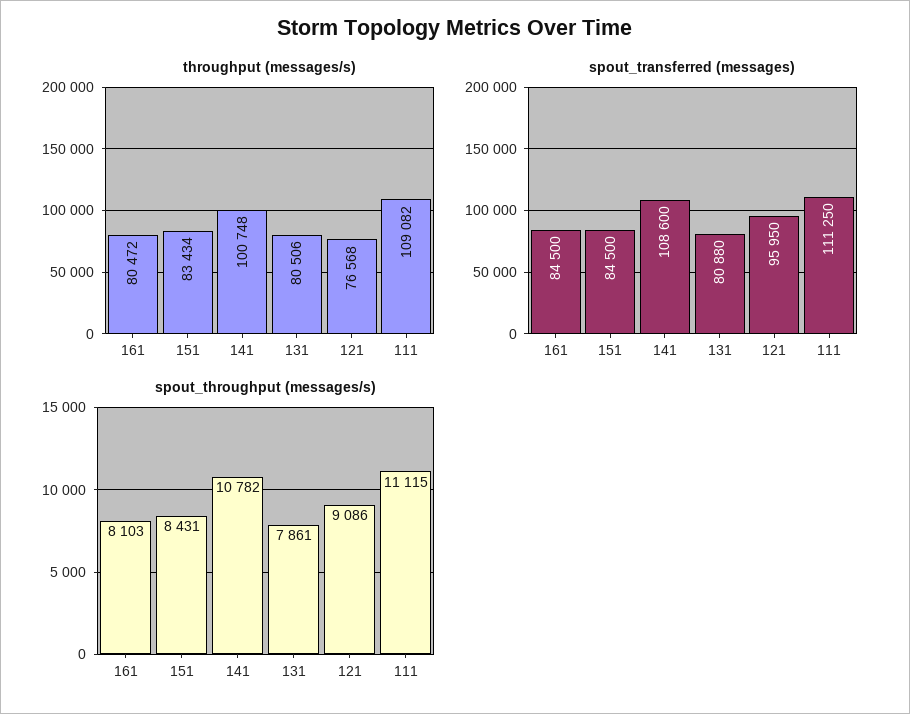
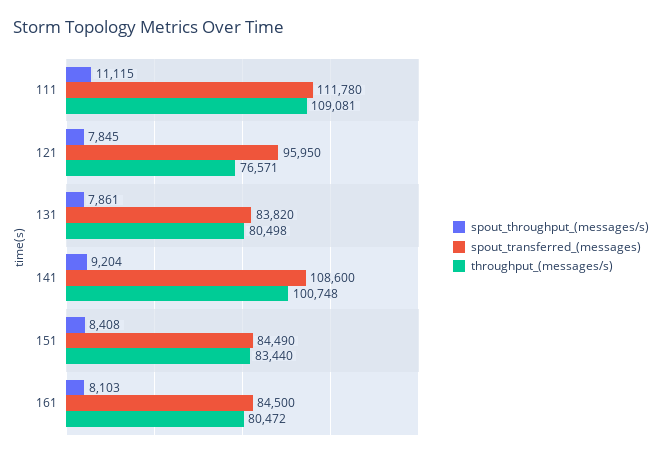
  {
    "throughput (messages/s)": {
      "161": 80472,
-     "151": 83434,
+     "151": 83440,
      "141": 100748,
-     "131": 80506,
+     "131": 80498,
-     "121": 76568,
+     "121": 76571,
-     "111": 109082
+     "111": 109081
    },
    "spout_transferred (messages)": {
      "161": 84500,
-     "151": 84500,
+     "151": 84490,
      "141": 108600,
-     "131": 80880,
+     "131": 83820,
      "121": 95950,
-     "111": 111250
+     "111": 111780
    },
    "spout_throughput (messages/s)": {
      "161": 8103,
-     "151": 8431,
+     "151": 8408,
-     "141": 10782,
+     "141": 9204,
      "131": 7861,
-     "121": 9086,
+     "121": 7845,
      "111": 11115
    }
  }

